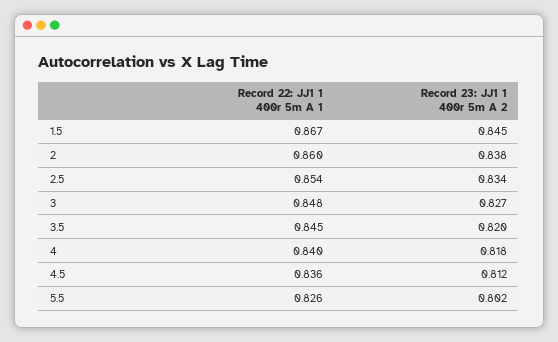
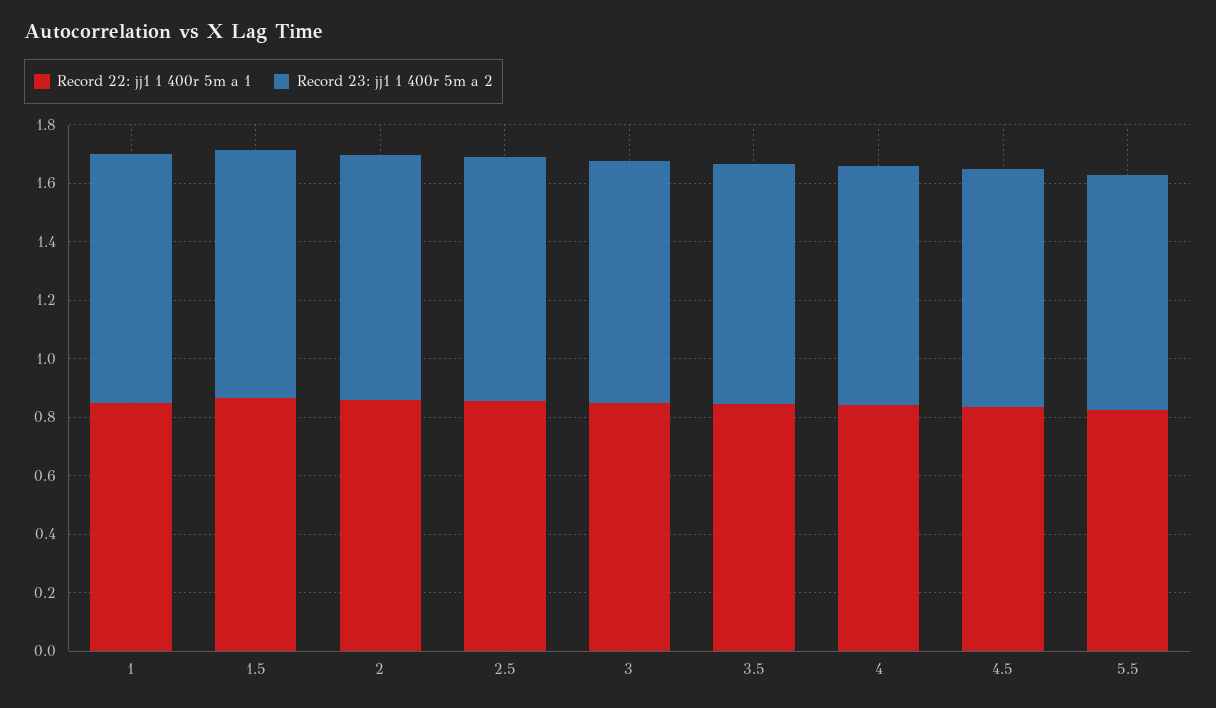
  {
    "Record 22: JJ1 1 400r 5m A 1": {
      "1.5": 0.867,
      "2": 0.86,
      "2.5": 0.854,
      "3": 0.848,
      "3.5": 0.845,
      "4": 0.84,
      "4.5": 0.836,
-     "5.5": 0.826
+     "5.5": 0.826,
+     "1": 0.85
    },
    "Record 23: JJ1 1 400r 5m A 2": {
      "1.5": 0.845,
      "2": 0.838,
      "2.5": 0.834,
      "3": 0.827,
      "3.5": 0.82,
      "4": 0.818,
      "4.5": 0.812,
-     "5.5": 0.802
+     "5.5": 0.802,
+     "1": 0.85
    }
  }

